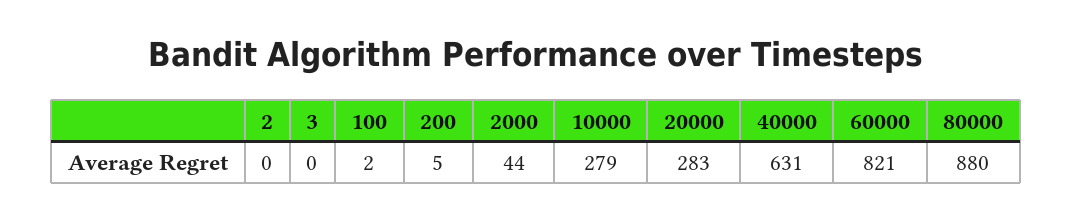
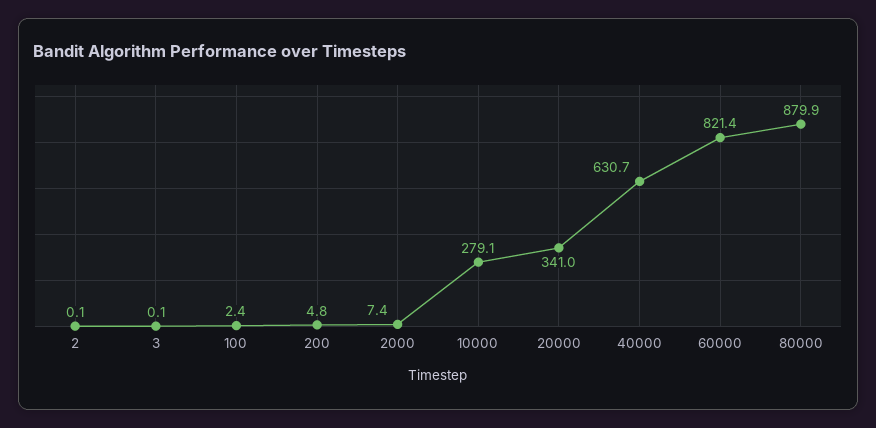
  {
    "2": 0.1,
    "3": 0.1,
    "100": 2.4,
    "200": 4.8,
-   "2000": 44,
+   "2000": 7.4,
    "10000": 279.1,
-   "20000": 283,
+   "20000": 341,
    "40000": 630.7,
    "60000": 821.4,
    "80000": 879.9
  }

